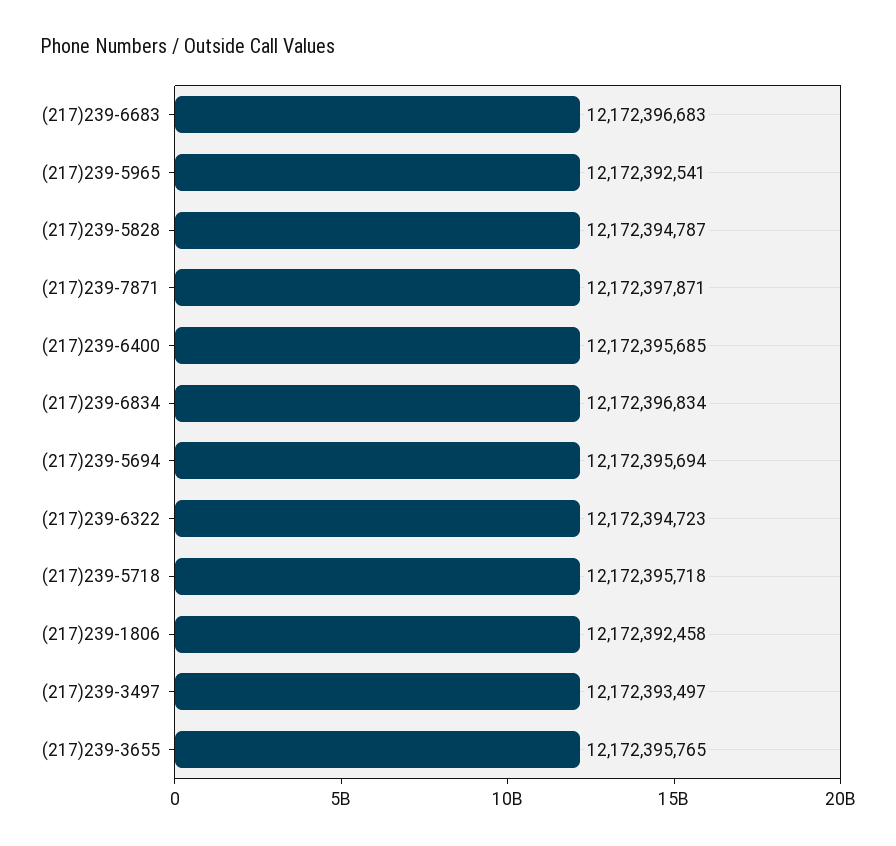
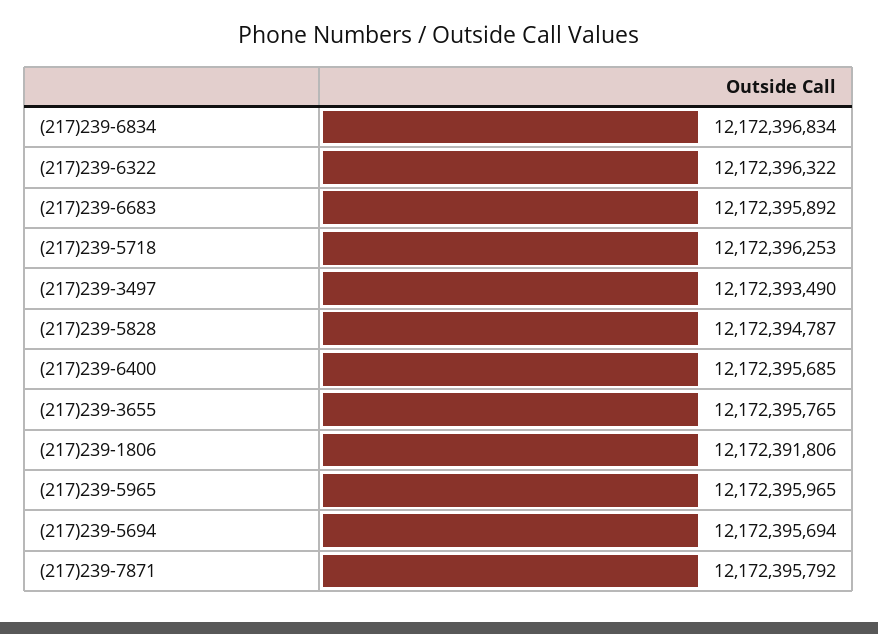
  {
-   "(217)239-6683": 12172396683,
+   "(217)239-6683": 12172395892,
-   "(217)239-5965": 12172392541,
+   "(217)239-5965": 12172395965,
    "(217)239-5828": 12172394787,
-   "(217)239-7871": 12172397871,
+   "(217)239-7871": 12172395792,
    "(217)239-6400": 12172395685,
    "(217)239-6834": 12172396834,
    "(217)239-5694": 12172395694,
-   "(217)239-6322": 12172394723,
+   "(217)239-6322": 12172396322,
-   "(217)239-5718": 12172395718,
+   "(217)239-5718": 12172396253,
-   "(217)239-1806": 12172392458,
+   "(217)239-1806": 12172391806,
-   "(217)239-3497": 12172393497,
+   "(217)239-3497": 12172393490,
    "(217)239-3655": 12172395765
  }

